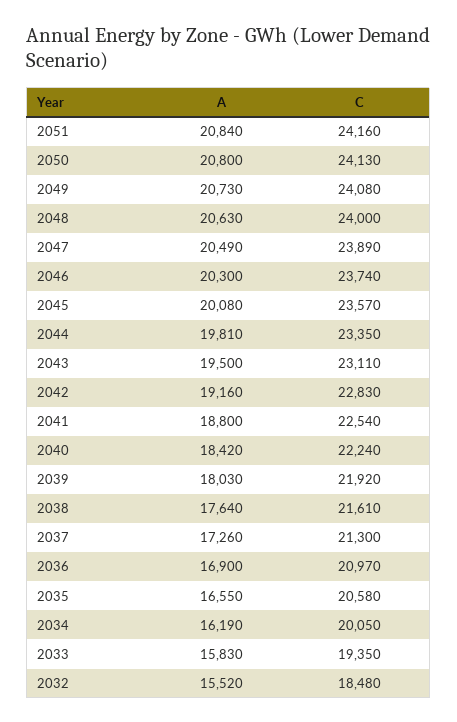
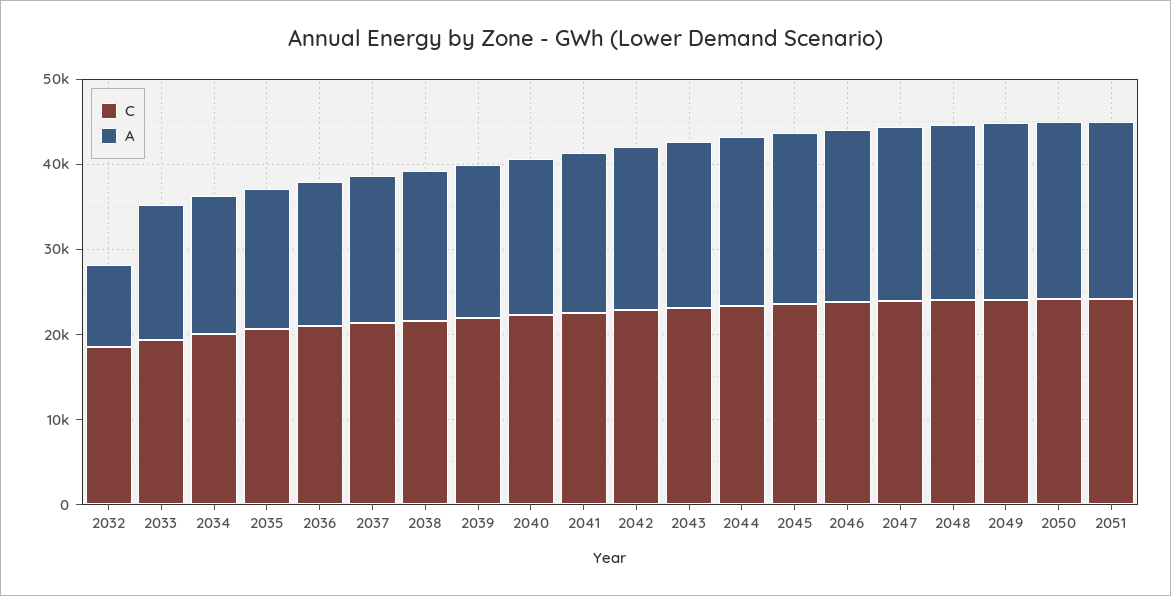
  {
    "A": {
      "2051": 20840,
      "2050": 20800,
      "2049": 20730,
      "2048": 20630,
      "2047": 20490,
      "2046": 20300,
      "2045": 20080,
      "2044": 19810,
      "2043": 19500,
      "2042": 19160,
      "2041": 18800,
      "2040": 18420,
      "2039": 18030,
      "2038": 17640,
      "2037": 17260,
      "2036": 16900,
      "2035": 16550,
      "2034": 16190,
      "2033": 15830,
-     "2032": 15520
+     "2032": 10000
    },
    "C": {
      "2051": 24160,
      "2050": 24130,
      "2049": 24080,
      "2048": 24000,
      "2047": 23890,
      "2046": 23740,
      "2045": 23570,
      "2044": 23350,
      "2043": 23110,
      "2042": 22830,
      "2041": 22540,
      "2040": 22240,
      "2039": 21920,
      "2038": 21610,
      "2037": 21300,
      "2036": 20970,
      "2035": 20580,
      "2034": 20050,
      "2033": 19350,
      "2032": 18480
    }
  }

